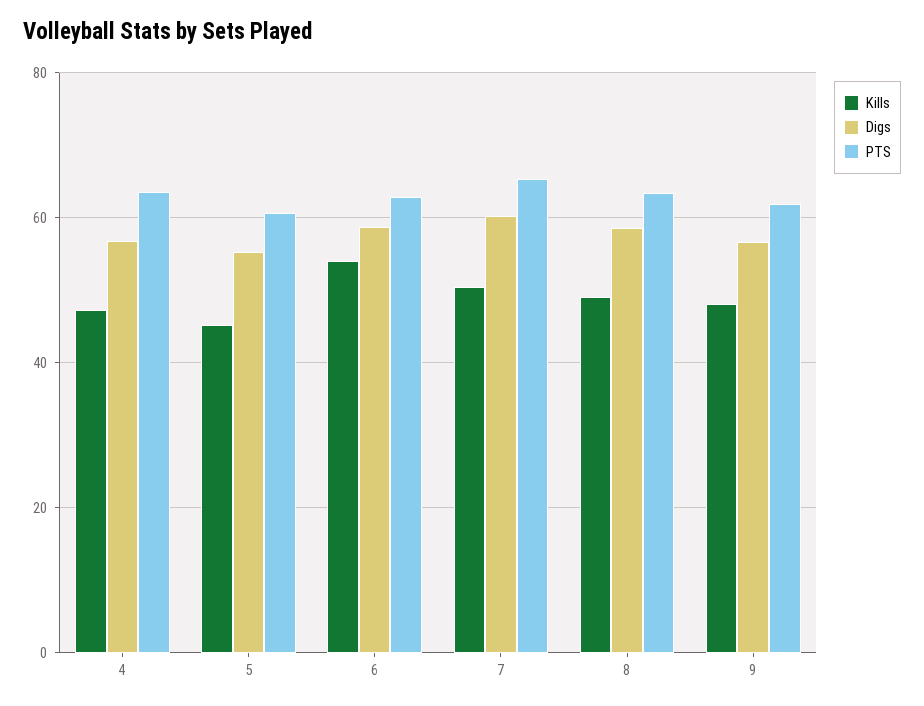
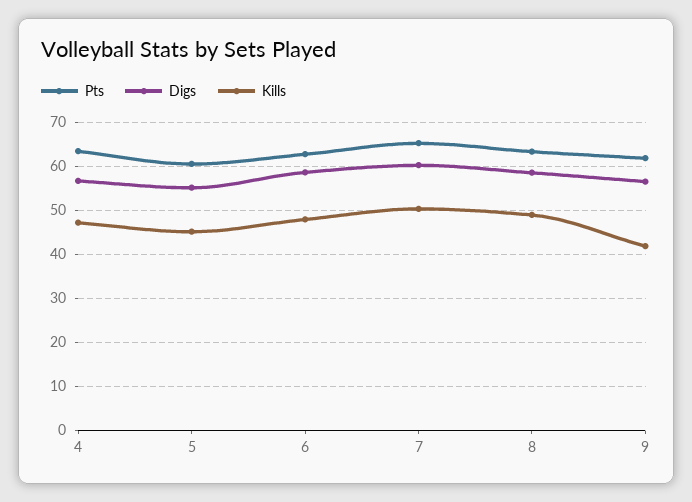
  {
    "Kills": {
      "4": 48,
      "5": 46,
-     "6": 54,
+     "6": 48,
      "7": 50,
      "8": 50,
-     "9": 48
+     "9": 42
    },
    "Digs": {
      "4": 56,
      "5": 56,
      "6": 58,
      "7": 60,
      "8": 58,
      "9": 56
    },
    "PTS": {
      "4": 64,
      "5": 60,
      "6": 62,
      "7": 66,
      "8": 64,
      "9": 62
    }
  }

